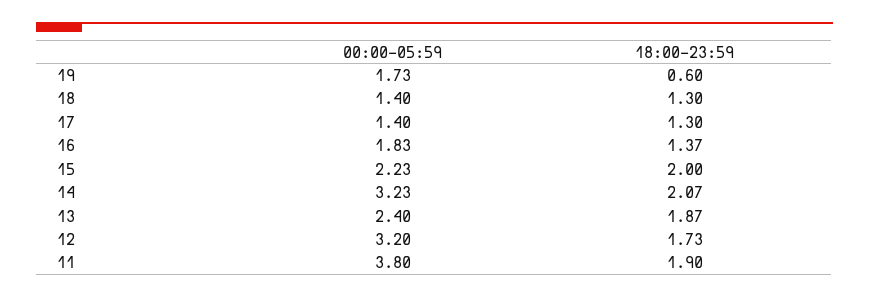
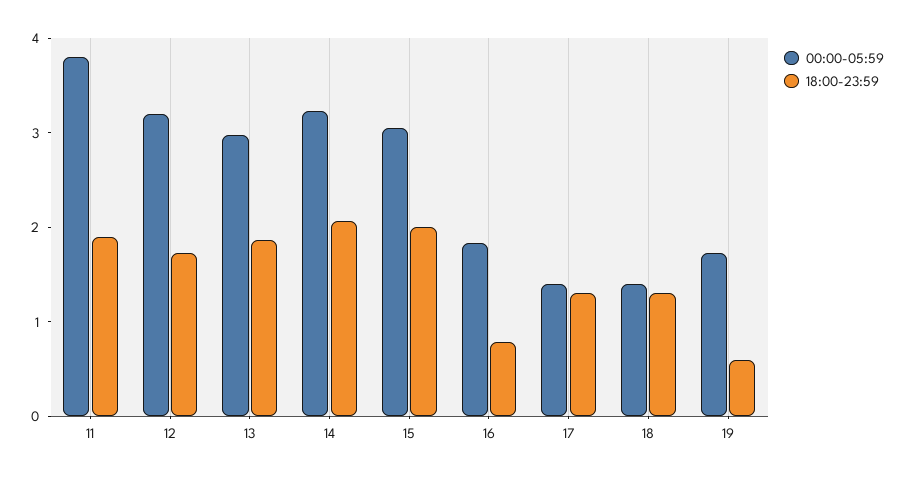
  {
    "00:00-05:59": {
      "19": 1.73,
      "18": 1.4,
      "17": 1.4,
      "16": 1.83,
-     "15": 2.23,
+     "15": 3,
      "14": 3.23,
-     "13": 2.4,
+     "13": 3,
      "12": 3.2,
      "11": 3.8
    },
    "18:00-23:59": {
      "19": 0.6,
      "18": 1.3,
      "17": 1.3,
-     "16": 1.37,
+     "16": 0.8,
      "15": 2,
      "14": 2.07,
      "13": 1.87,
      "12": 1.73,
      "11": 1.9
    }
  }

